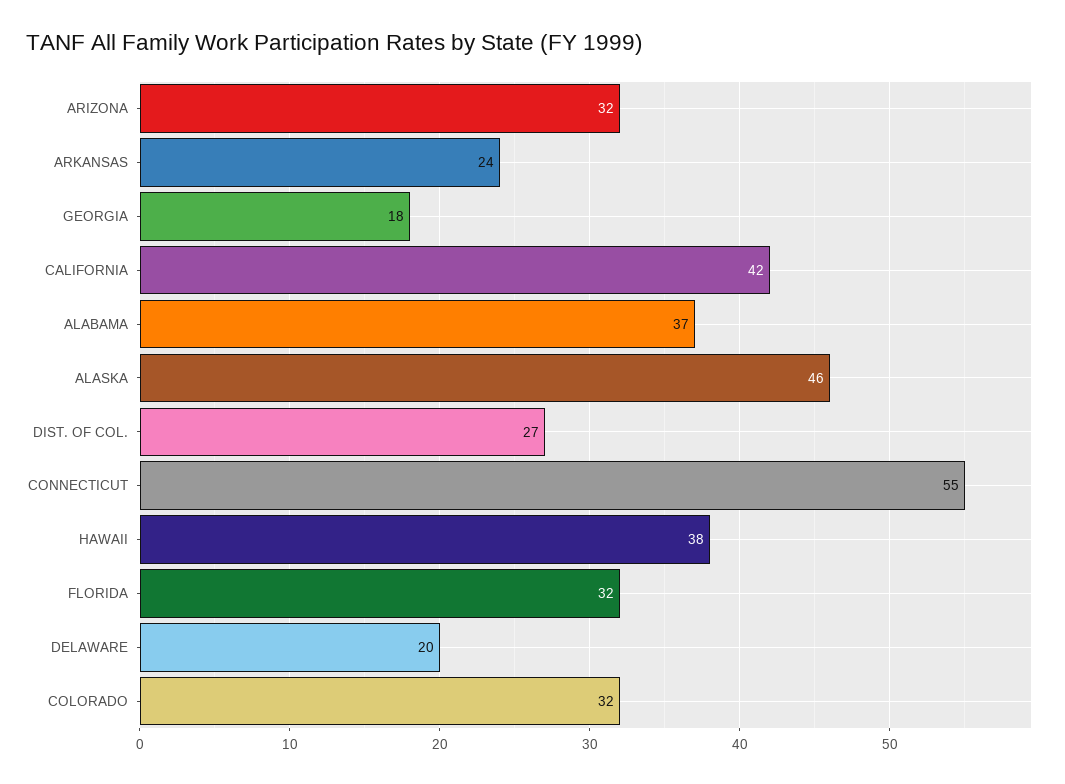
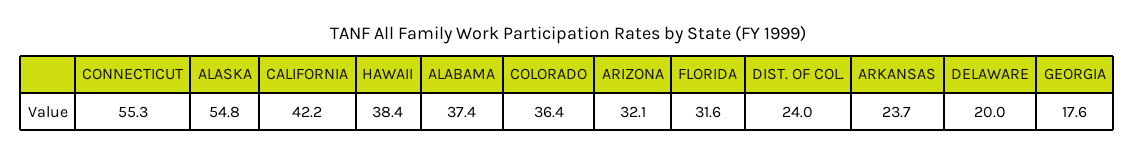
  {
    "ARIZONA": 32.1,
    "ARKANSAS": 23.7,
    "GEORGIA": 17.6,
    "CALIFORNIA": 42.2,
    "ALABAMA": 37.4,
-   "ALASKA": 46,
+   "ALASKA": 54.8,
-   "DIST. OF COL.": 27,
+   "DIST. OF COL.": 24,
    "CONNECTICUT": 55.3,
    "HAWAII": 38.4,
    "FLORIDA": 31.6,
    "DELAWARE": 20,
-   "COLORADO": 32
+   "COLORADO": 36.4
  }

